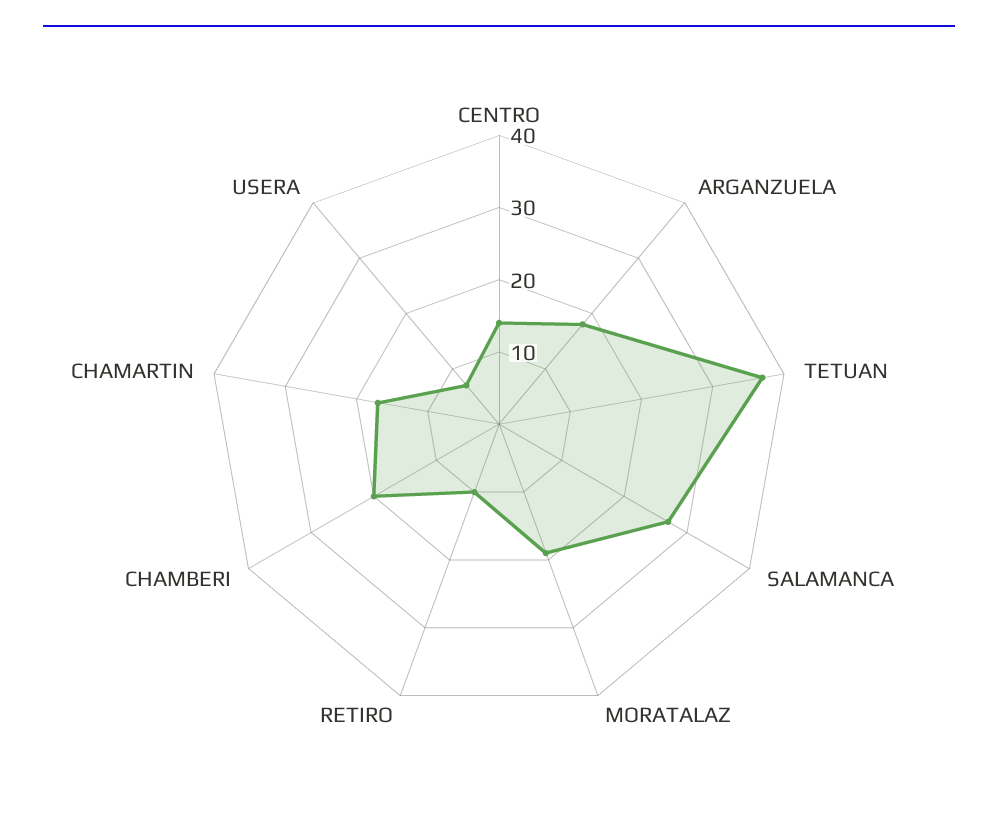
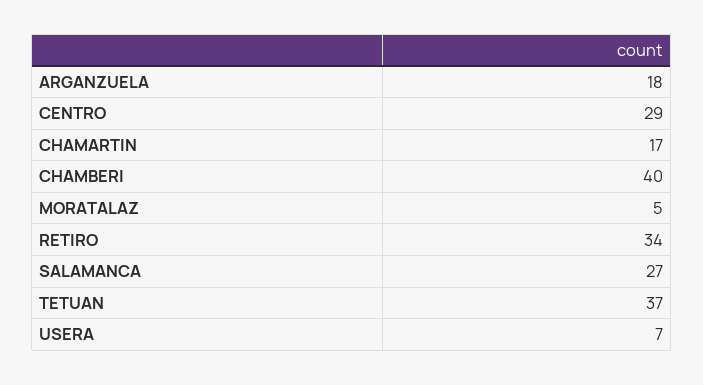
  {
-   "CENTRO": 15,
+   "CENTRO": 29,
    "ARGANZUELA": 18,
    "TETUAN": 37,
    "SALAMANCA": 27,
-   "MORATALAZ": 20,
+   "MORATALAZ": 5,
-   "RETIRO": 10,
+   "RETIRO": 34,
-   "CHAMBERI": 20,
+   "CHAMBERI": 40,
    "CHAMARTIN": 17,
    "USERA": 7
  }

